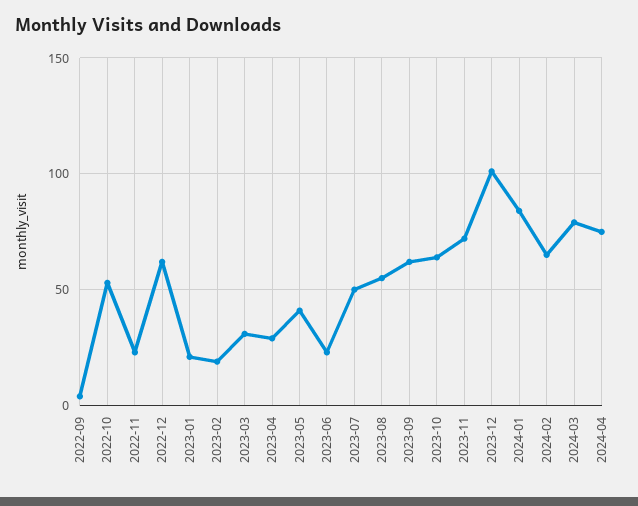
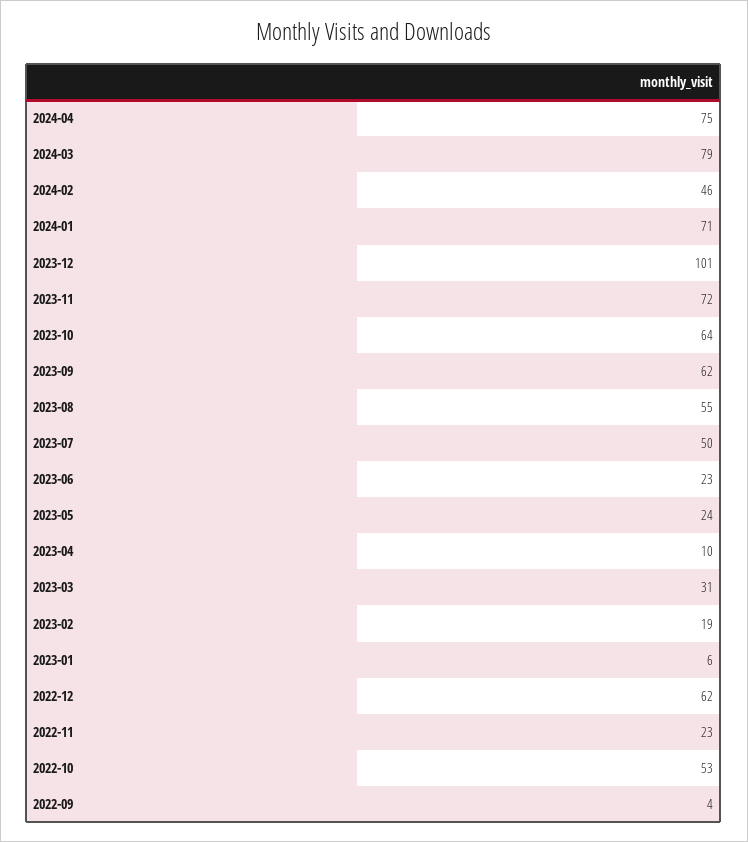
  {
    "2022-09": 4,
    "2022-10": 53,
    "2022-11": 23,
    "2022-12": 62,
-   "2023-01": 20,
+   "2023-01": 6,
    "2023-02": 19,
    "2023-03": 31,
-   "2023-04": 30,
+   "2023-04": 10,
-   "2023-05": 40,
+   "2023-05": 24,
    "2023-06": 23,
    "2023-07": 50,
    "2023-08": 55,
    "2023-09": 62,
    "2023-10": 64,
    "2023-11": 72,
    "2023-12": 101,
-   "2024-01": 85,
+   "2024-01": 71,
-   "2024-02": 65,
+   "2024-02": 46,
    "2024-03": 79,
    "2024-04": 75
  }

